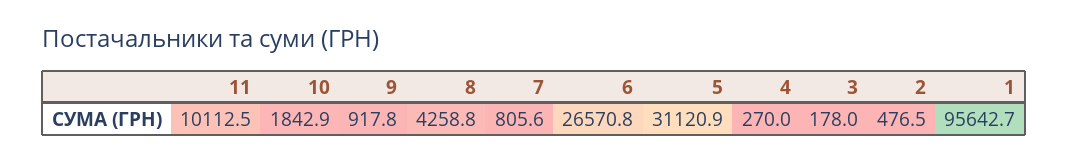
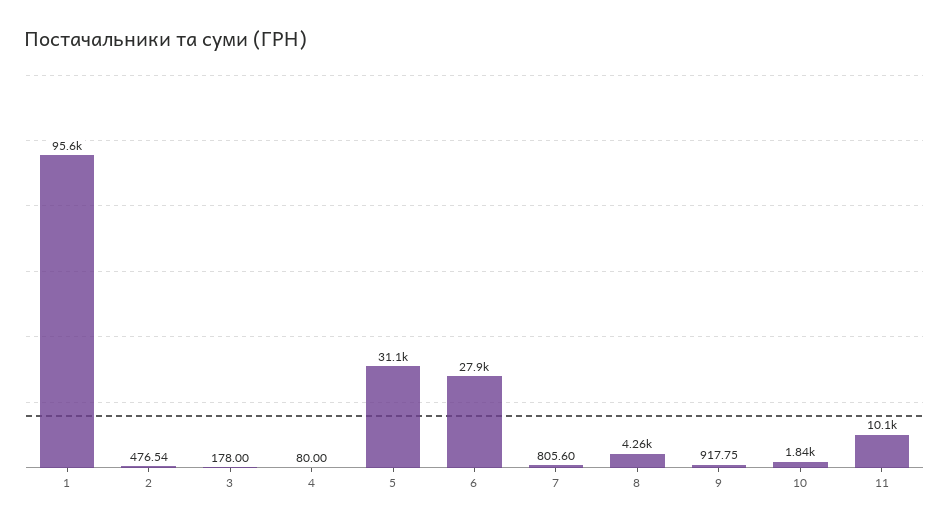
  {
    "11": 10112.5,
    "10": 1842.9,
    "9": 917.75,
    "8": 4258.8,
    "7": 805.6,
-   "6": 26570.8,
+   "6": 27900,
    "5": 31120.9,
-   "4": 270,
+   "4": 80,
    "3": 178,
    "2": 476.54,
    "1": 95642.7
  }

